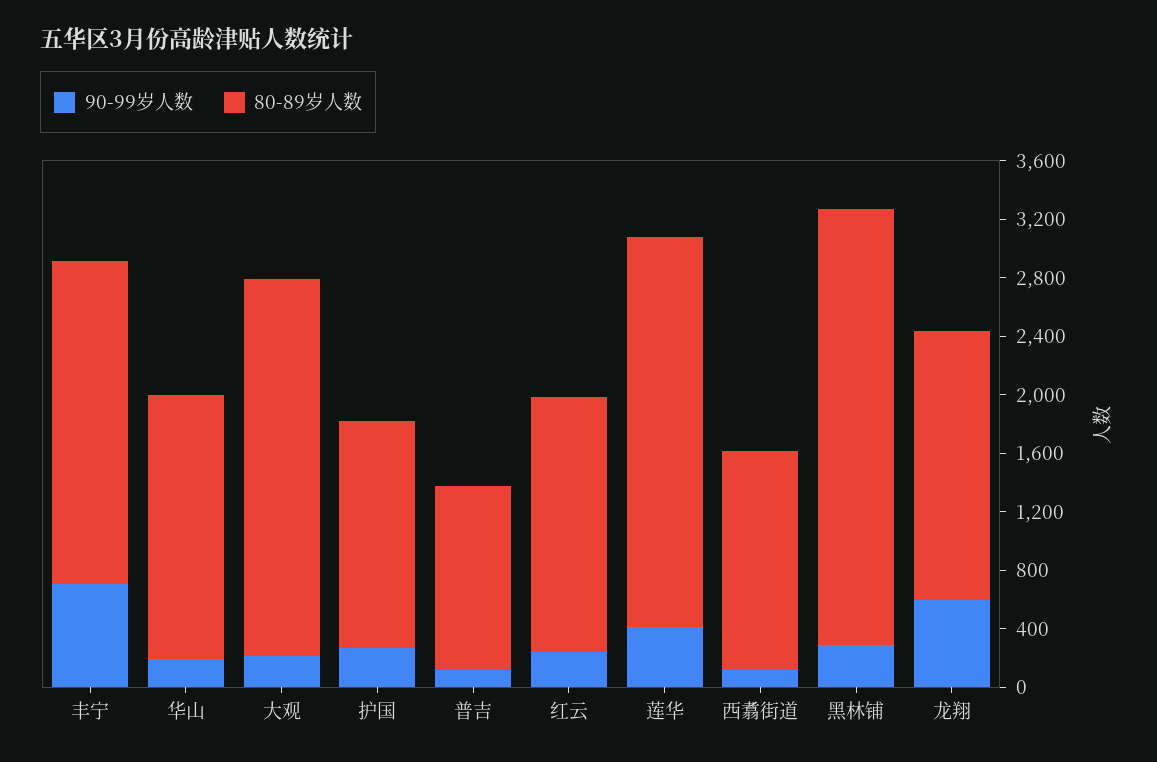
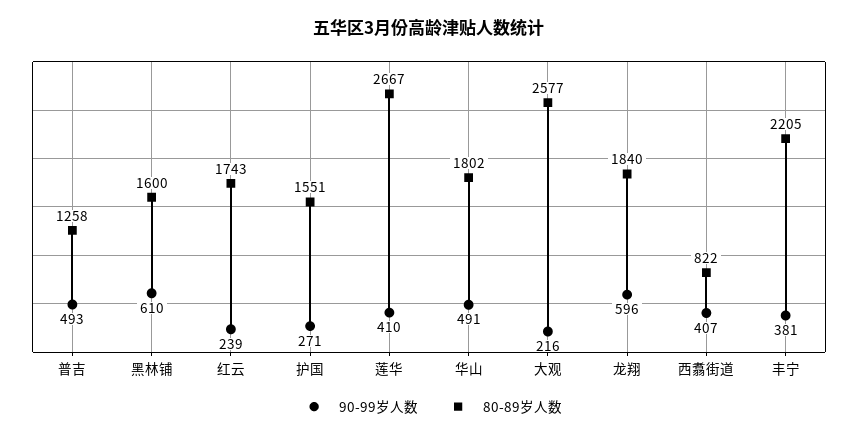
  {
    "90-99岁人数": {
-     "丰宁": 700,
+     "丰宁": 381,
-     "华山": 200,
+     "华山": 491,
      "大观": 216,
      "护国": 271,
-     "普吉": 100,
+     "普吉": 493,
      "红云": 239,
      "莲华": 410,
-     "西翥街道": 100,
+     "西翥街道": 407,
-     "黑林铺": 300,
+     "黑林铺": 610,
      "龙翔": 596
    },
    "80-89岁人数": {
      "丰宁": 2205,
      "华山": 1802,
      "大观": 2577,
      "护国": 1551,
      "普吉": 1258,
      "红云": 1743,
      "莲华": 2667,
-     "西翥街道": 1500,
+     "西翥街道": 822,
-     "黑林铺": 3000,
+     "黑林铺": 1600,
      "龙翔": 1840
    }
  }

